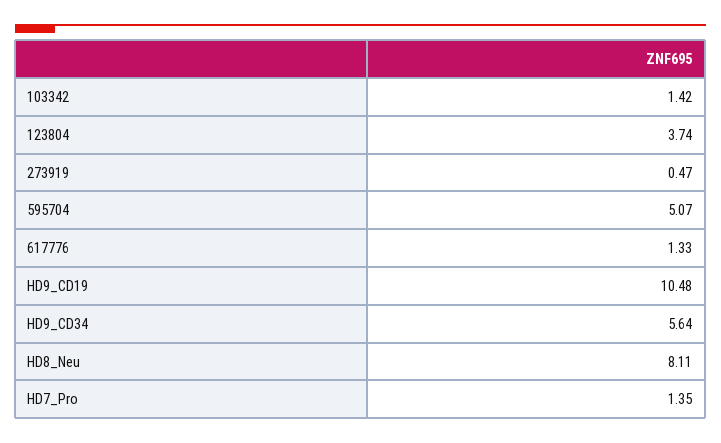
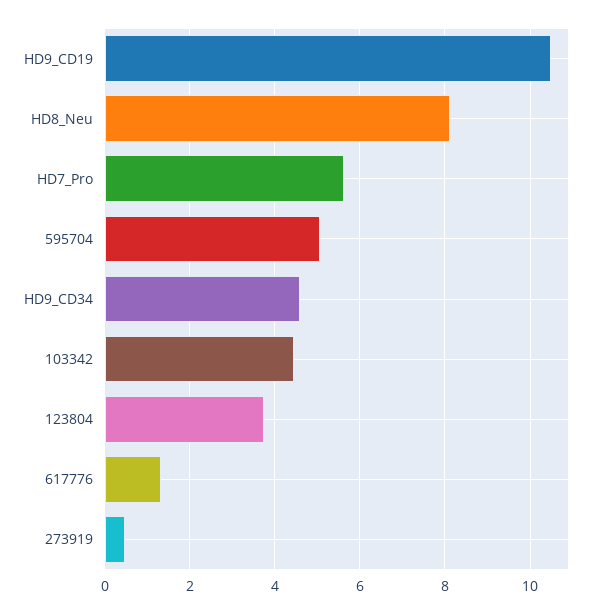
  {
-   "103342": 1.42,
+   "103342": 4.4,
    "123804": 3.74,
    "273919": 0.47,
    "595704": 5.07,
    "617776": 1.33,
    "HD9_CD19": 10.48,
-   "HD9_CD34": 5.64,
+   "HD9_CD34": 4.6,
    "HD8_Neu": 8.11,
-   "HD7_Pro": 1.35
+   "HD7_Pro": 5.6
  }

